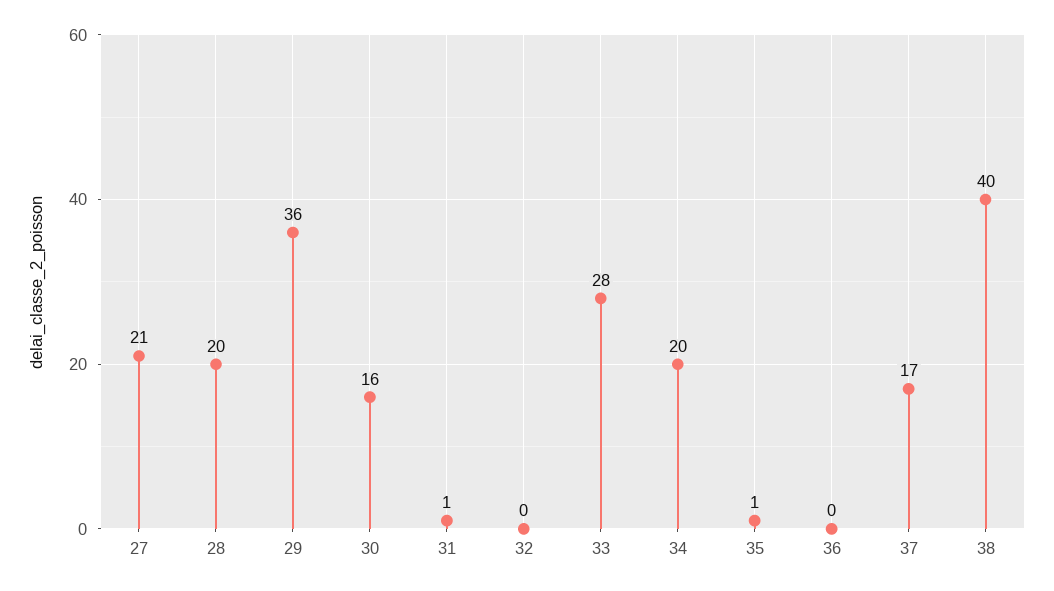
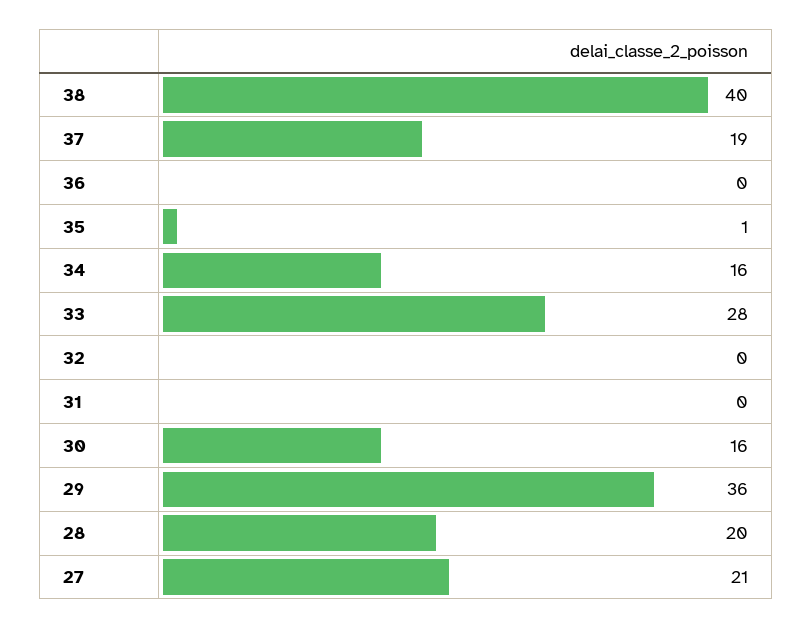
  {
    "27": 21,
    "28": 20,
    "29": 36,
    "30": 16,
-   "31": 1,
+   "31": 0,
    "32": 0,
    "33": 28,
-   "34": 20,
+   "34": 16,
    "35": 1,
    "36": 0,
-   "37": 17,
+   "37": 19,
    "38": 40
  }

